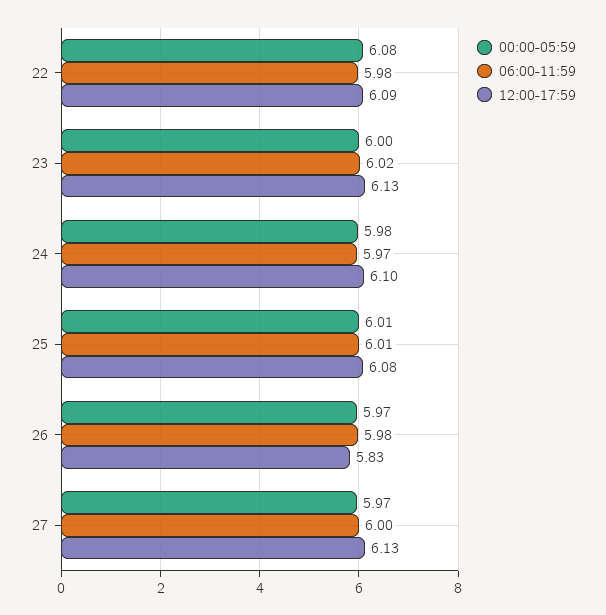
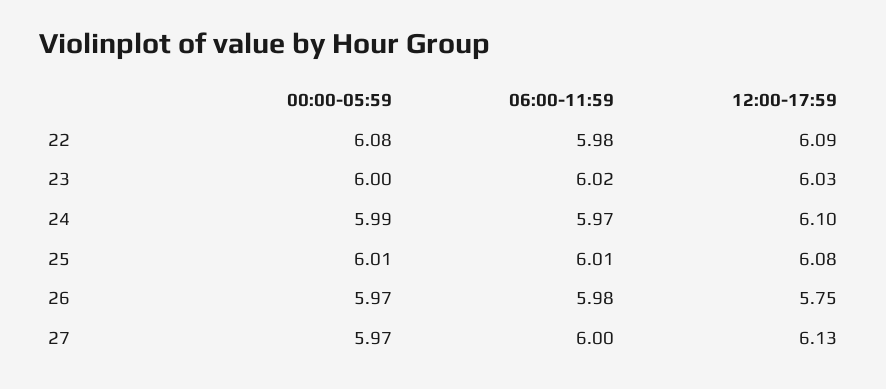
  {
    "00:00-05:59": {
      "22": 6.08,
      "23": 6,
-     "24": 5.98,
+     "24": 5.99,
      "25": 6.01,
      "26": 5.97,
      "27": 5.97
    },
    "06:00-11:59": {
      "22": 5.98,
      "23": 6.02,
      "24": 5.97,
      "25": 6.01,
      "26": 5.98,
      "27": 6
    },
    "12:00-17:59": {
      "22": 6.09,
-     "23": 6.13,
+     "23": 6.03,
      "24": 6.1,
      "25": 6.08,
-     "26": 5.83,
+     "26": 5.75,
      "27": 6.13
    }
  }

